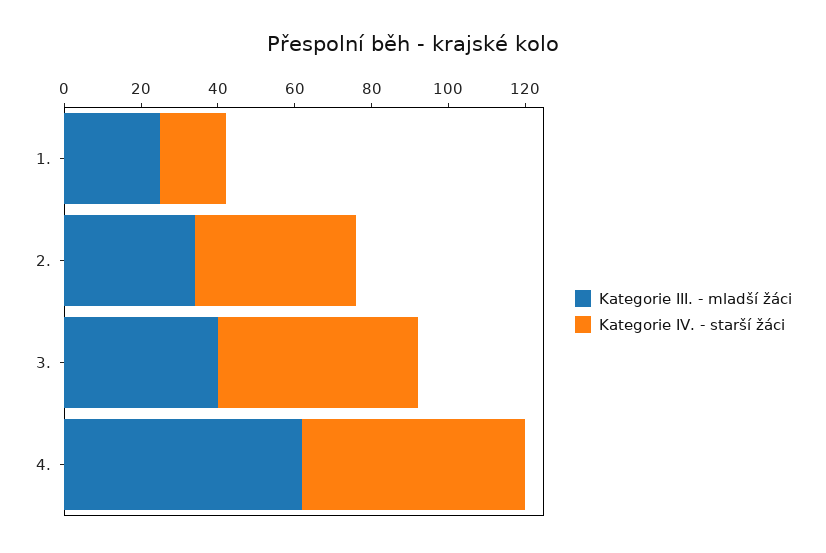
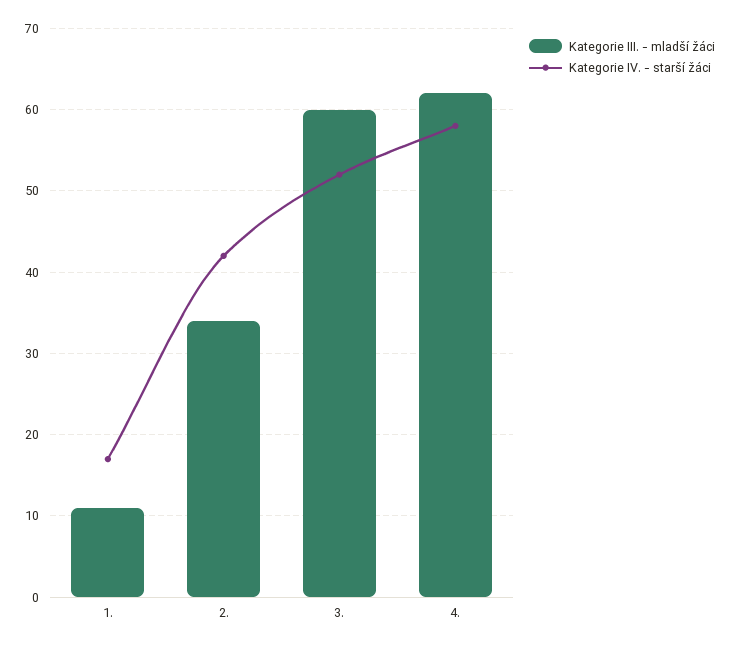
  {
    "Kategorie III. - mladší žáci": {
-     "1.": 25,
+     "1.": 11,
      "2.": 34,
-     "3.": 40,
+     "3.": 60,
      "4.": 62
    },
    "Kategorie IV. - starší žáci": {
      "1.": 17,
      "2.": 42,
      "3.": 52,
      "4.": 58
    }
  }

